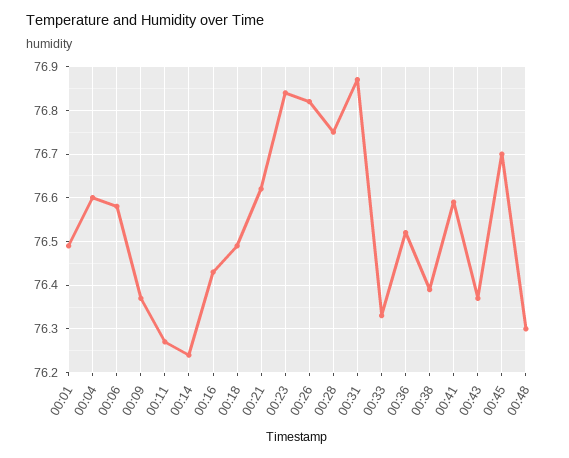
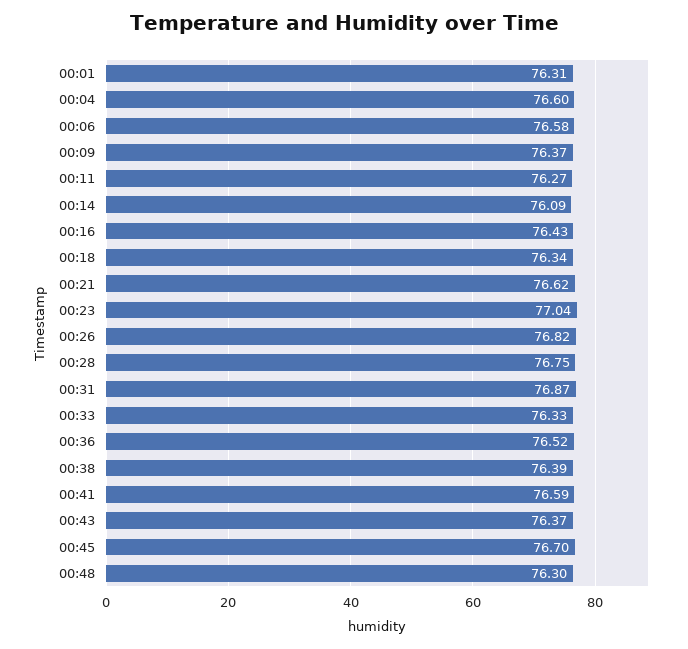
  {
-   "00:01": 76.5,
+   "00:01": 76.31,
    "00:04": 76.6,
    "00:06": 76.58,
    "00:09": 76.37,
    "00:11": 76.27,
-   "00:14": 76.25,
+   "00:14": 76.09,
    "00:16": 76.43,
-   "00:18": 76.5,
+   "00:18": 76.34,
    "00:21": 76.62,
-   "00:23": 76.85,
+   "00:23": 77.04,
    "00:26": 76.82,
    "00:28": 76.75,
    "00:31": 76.87,
    "00:33": 76.33,
    "00:36": 76.52,
    "00:38": 76.39,
    "00:41": 76.59,
    "00:43": 76.37,
    "00:45": 76.7,
    "00:48": 76.3
  }

